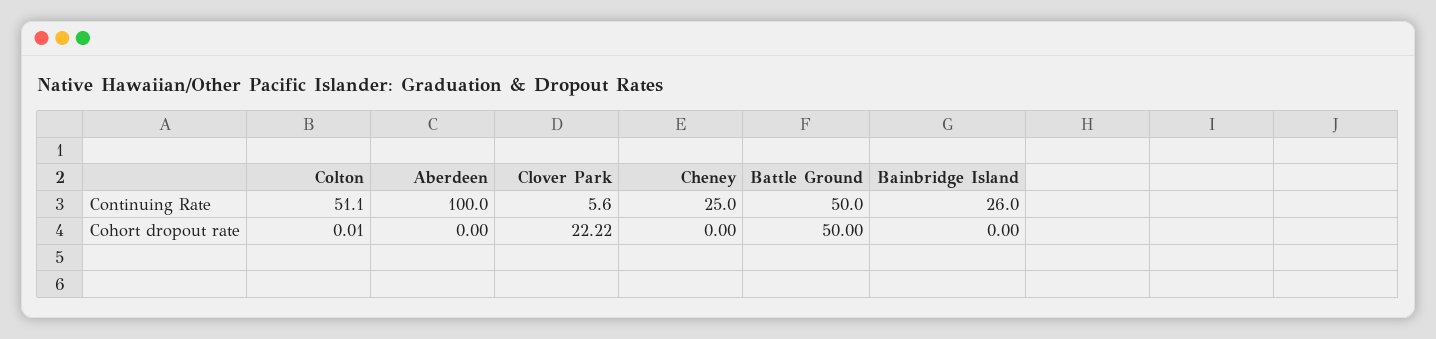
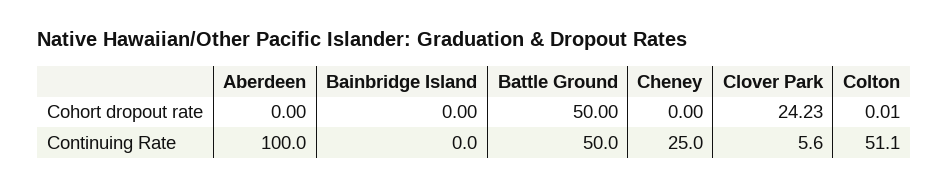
  {
    "Colton": {
      "Continuing Rate": 51.1,
      "Cohort dropout rate": 0.01
    },
    "Aberdeen": {
      "Continuing Rate": 100,
      "Cohort dropout rate": 0
    },
    "Clover Park": {
      "Continuing Rate": 5.6,
-     "Cohort dropout rate": 22.22
+     "Cohort dropout rate": 24.23
    },
    "Cheney": {
      "Continuing Rate": 25,
      "Cohort dropout rate": 0
    },
    "Battle Ground": {
      "Continuing Rate": 50,
      "Cohort dropout rate": 50
    },
    "Bainbridge Island": {
-     "Continuing Rate": 26,
+     "Continuing Rate": 0,
      "Cohort dropout rate": 0
    }
  }

